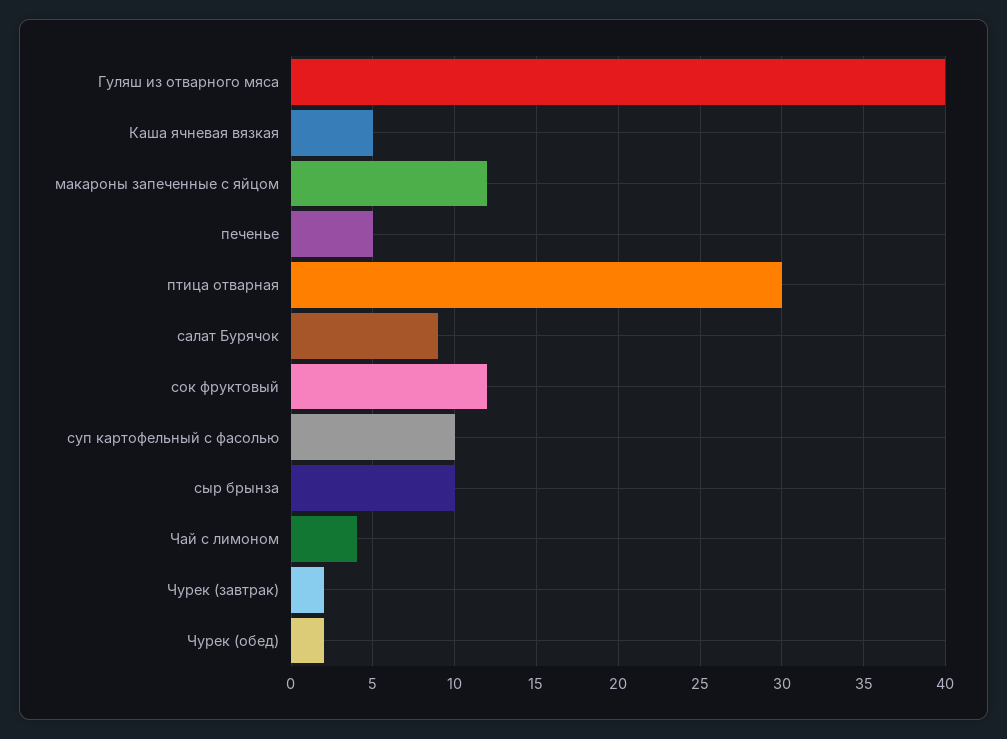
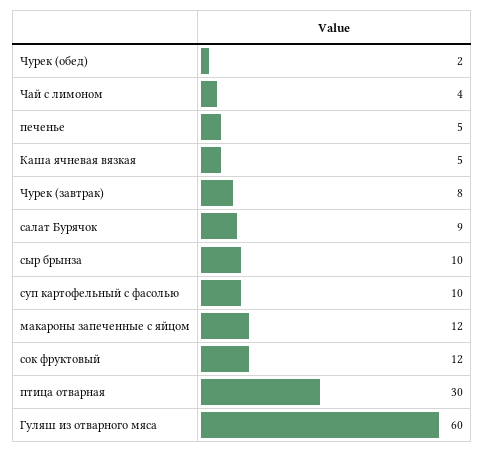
  {
-   "Гуляш из отварного мяса": 40,
+   "Гуляш из отварного мяса": 60,
    "Каша ячневая вязкая": 5,
    "макароны запеченные с яйцом": 12,
    "печенье": 5,
    "птица отварная": 30,
    "салат Бурячок": 9,
    "сок фруктовый": 12,
    "суп картофельный с фасолью": 10,
    "сыр брынза": 10,
    "Чай с лимоном": 4,
-   "Чурек (завтрак)": 2,
+   "Чурек (завтрак)": 8,
    "Чурек (обед)": 2
  }

